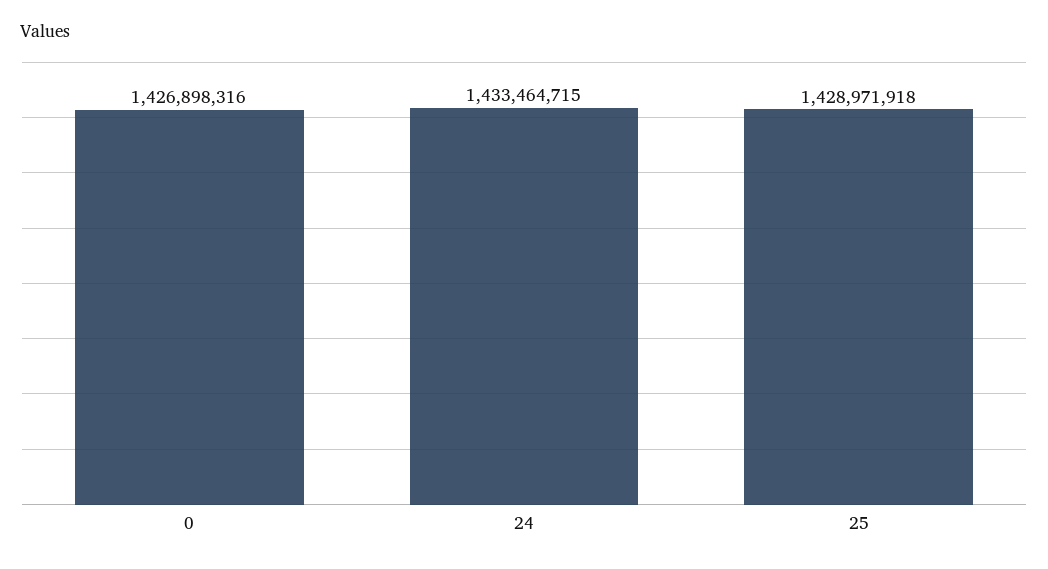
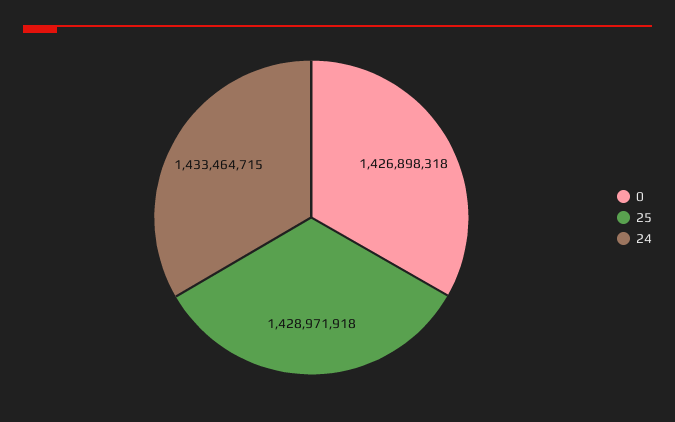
  {
-   "0": 1426898316,
+   "0": 1426898318,
    "24": 1433464715,
    "25": 1428971918
  }

